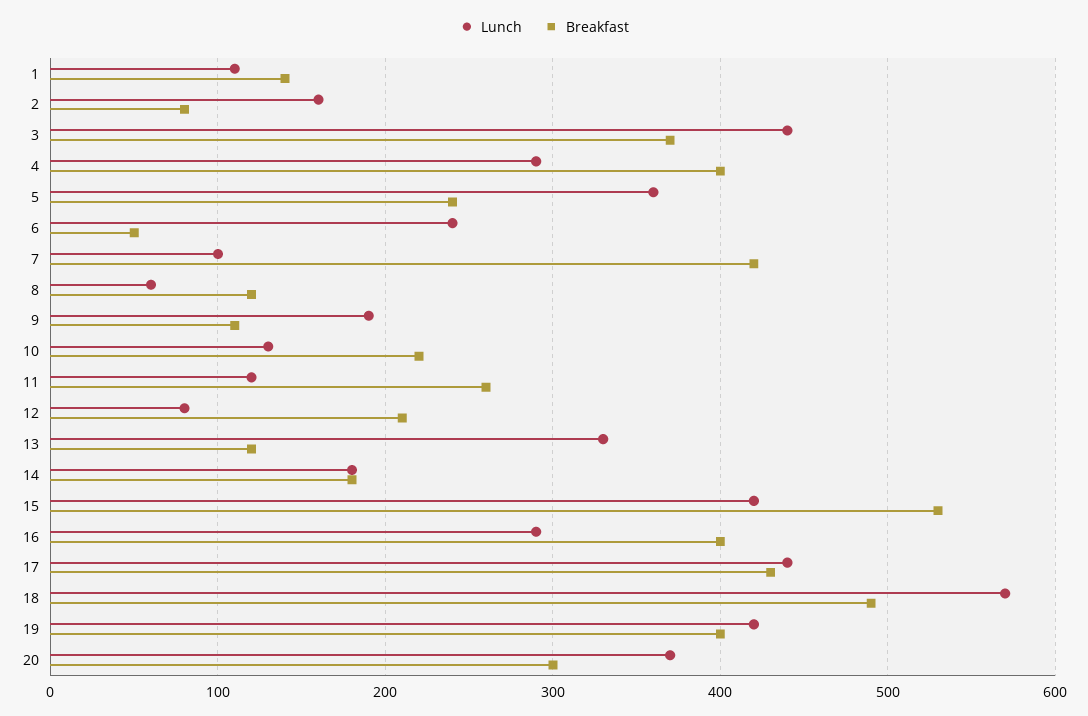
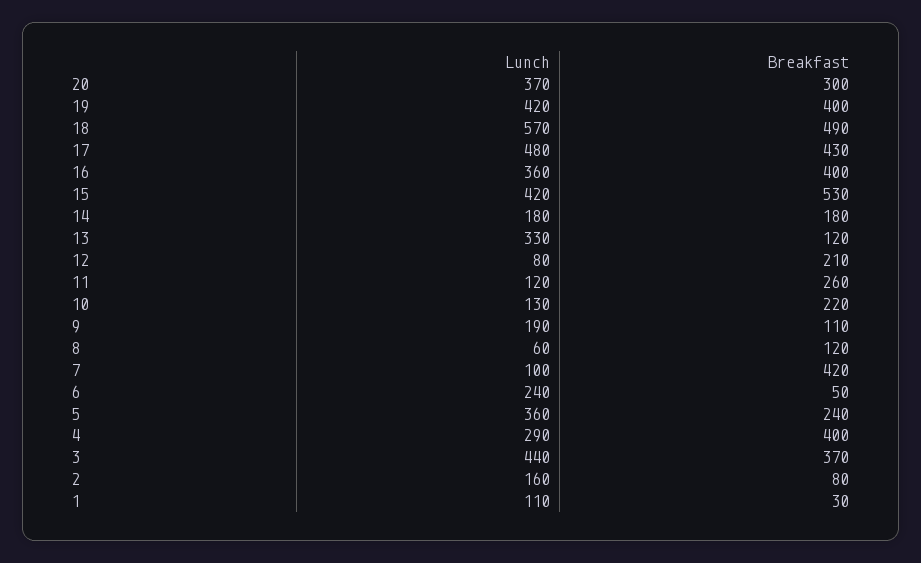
  {
    "Lunch": {
      "1": 110,
      "2": 160,
      "3": 440,
      "4": 290,
      "5": 360,
      "6": 240,
      "7": 100,
      "8": 60,
      "9": 190,
      "10": 130,
      "11": 120,
      "12": 80,
      "13": 330,
      "14": 180,
      "15": 420,
-     "16": 290,
+     "16": 360,
-     "17": 440,
+     "17": 480,
      "18": 570,
      "19": 420,
      "20": 370
    },
    "Breakfast": {
-     "1": 140,
+     "1": 30,
      "2": 80,
      "3": 370,
      "4": 400,
      "5": 240,
      "6": 50,
      "7": 420,
      "8": 120,
      "9": 110,
      "10": 220,
      "11": 260,
      "12": 210,
      "13": 120,
      "14": 180,
      "15": 530,
      "16": 400,
      "17": 430,
      "18": 490,
      "19": 400,
      "20": 300
    }
  }

